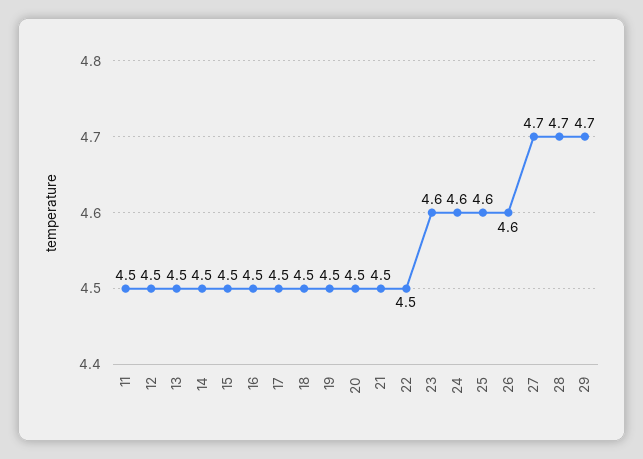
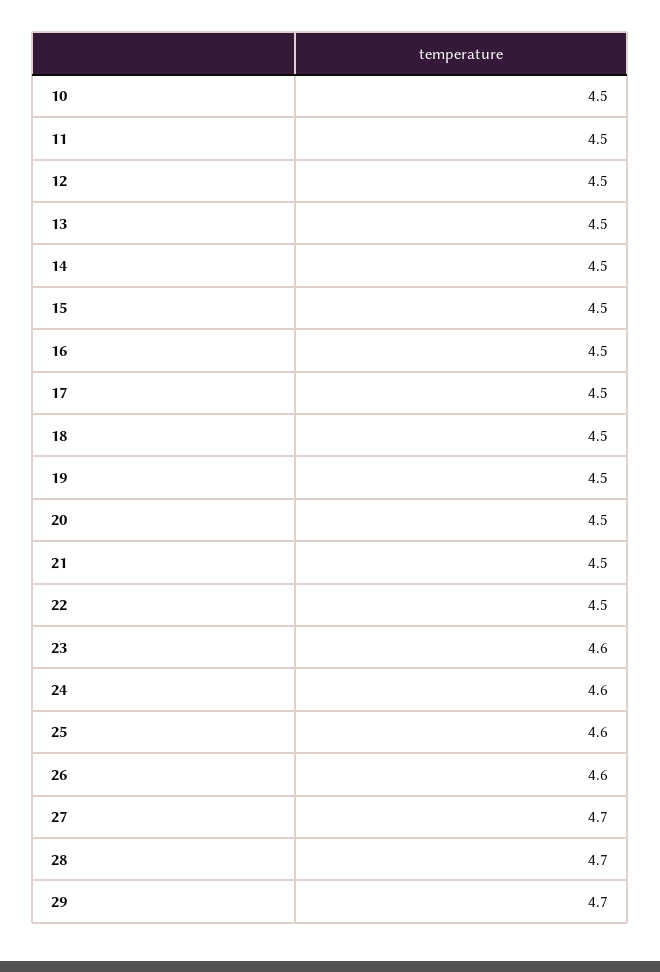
  {
    "11": 4.5,
    "12": 4.5,
    "13": 4.5,
    "14": 4.5,
    "15": 4.5,
    "16": 4.5,
    "17": 4.5,
    "18": 4.5,
    "19": 4.5,
    "20": 4.5,
    "21": 4.5,
    "22": 4.5,
    "23": 4.6,
    "24": 4.6,
    "25": 4.6,
    "26": 4.6,
    "27": 4.7,
    "28": 4.7,
-   "29": 4.7
+   "29": 4.7,
+   "10": 4.5
  }

